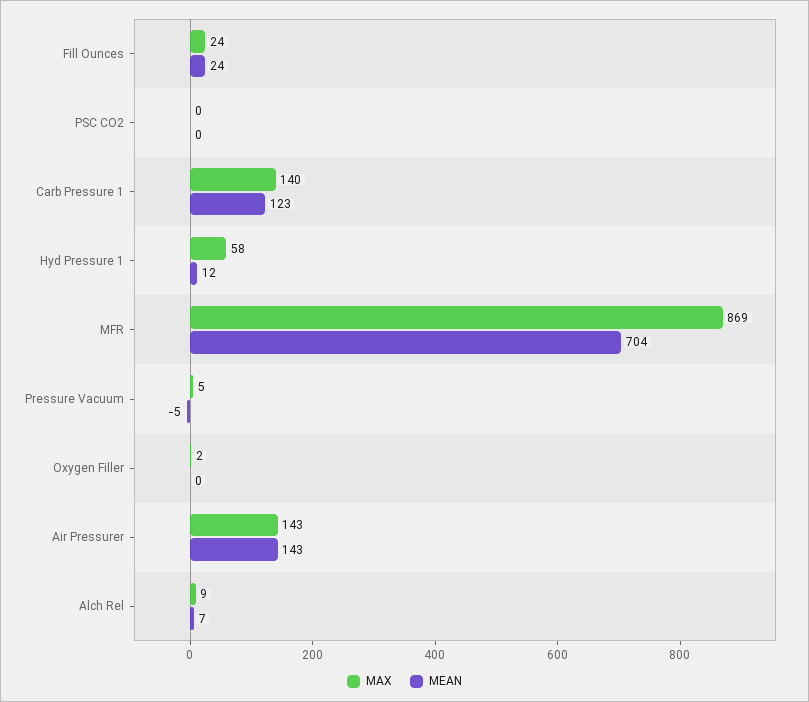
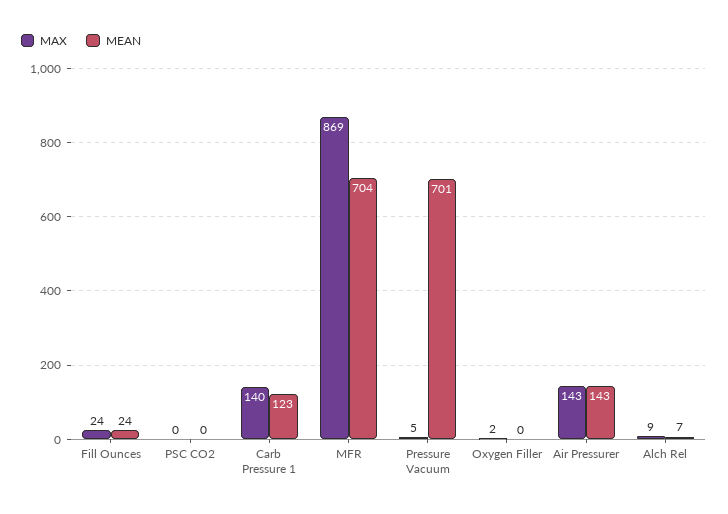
  {
    "MAX": {
      "Fill Ounces": 24,
      "PSC CO2": 0,
      "Carb Pressure 1": 140,
-     "Hyd Pressure 1": 58,
      "MFR": 869,
      "Pressure Vacuum": 5,
      "Oxygen Filler": 2,
      "Air Pressurer": 143,
      "Alch Rel": 9
    },
    "MEAN": {
      "Fill Ounces": 24,
      "PSC CO2": 0,
      "Carb Pressure 1": 123,
-     "Hyd Pressure 1": 12,
      "MFR": 704,
-     "Pressure Vacuum": -5,
+     "Pressure Vacuum": 701,
      "Oxygen Filler": 0,
      "Air Pressurer": 143,
      "Alch Rel": 7
    }
  }

